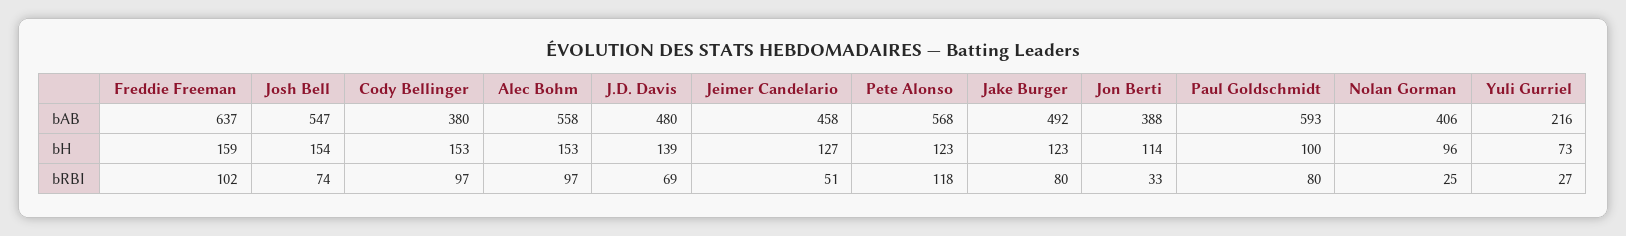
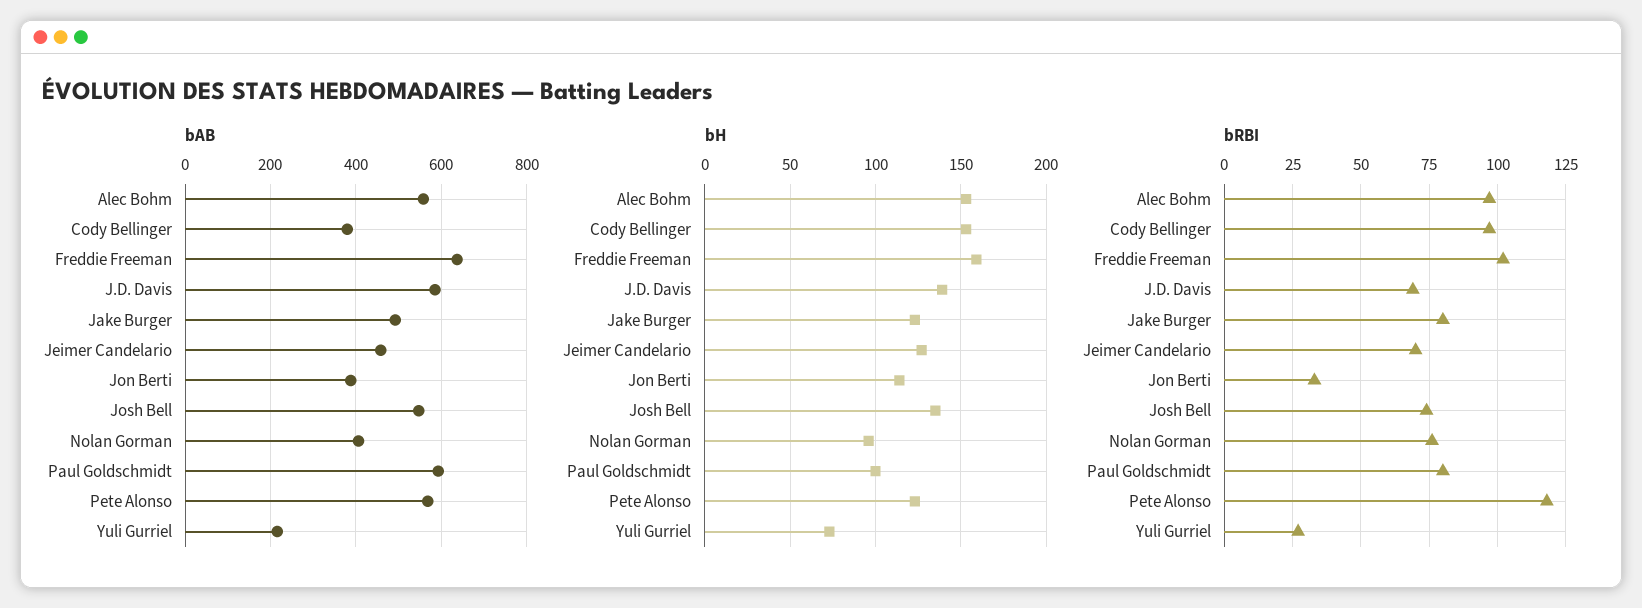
  {
    "bAB": {
      "Freddie Freeman": 637,
      "Josh Bell": 547,
      "Cody Bellinger": 380,
      "Alec Bohm": 558,
-     "J.D. Davis": 480,
+     "J.D. Davis": 580,
      "Jeimer Candelario": 458,
      "Pete Alonso": 568,
      "Jake Burger": 492,
      "Jon Berti": 388,
      "Paul Goldschmidt": 593,
      "Nolan Gorman": 406,
      "Yuli Gurriel": 216
    },
    "bH": {
      "Freddie Freeman": 159,
-     "Josh Bell": 154,
+     "Josh Bell": 135,
      "Cody Bellinger": 153,
      "Alec Bohm": 153,
      "J.D. Davis": 139,
      "Jeimer Candelario": 127,
      "Pete Alonso": 123,
      "Jake Burger": 123,
      "Jon Berti": 114,
      "Paul Goldschmidt": 100,
      "Nolan Gorman": 96,
      "Yuli Gurriel": 73
    },
    "bRBI": {
      "Freddie Freeman": 102,
      "Josh Bell": 74,
      "Cody Bellinger": 97,
      "Alec Bohm": 97,
      "J.D. Davis": 69,
-     "Jeimer Candelario": 51,
+     "Jeimer Candelario": 70,
      "Pete Alonso": 118,
      "Jake Burger": 80,
      "Jon Berti": 33,
      "Paul Goldschmidt": 80,
-     "Nolan Gorman": 25,
+     "Nolan Gorman": 75,
      "Yuli Gurriel": 27
    }
  }

